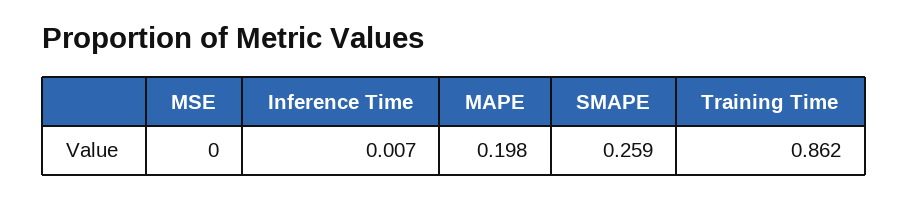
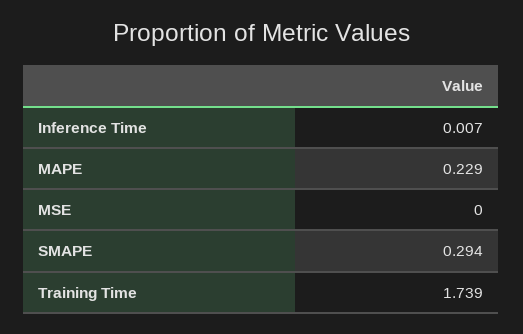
  {
    "MSE": 0,
    "Inference Time": 0.007,
-   "MAPE": 0.198,
+   "MAPE": 0.229,
-   "SMAPE": 0.259,
+   "SMAPE": 0.294,
-   "Training Time": 0.862
+   "Training Time": 1.739
  }

